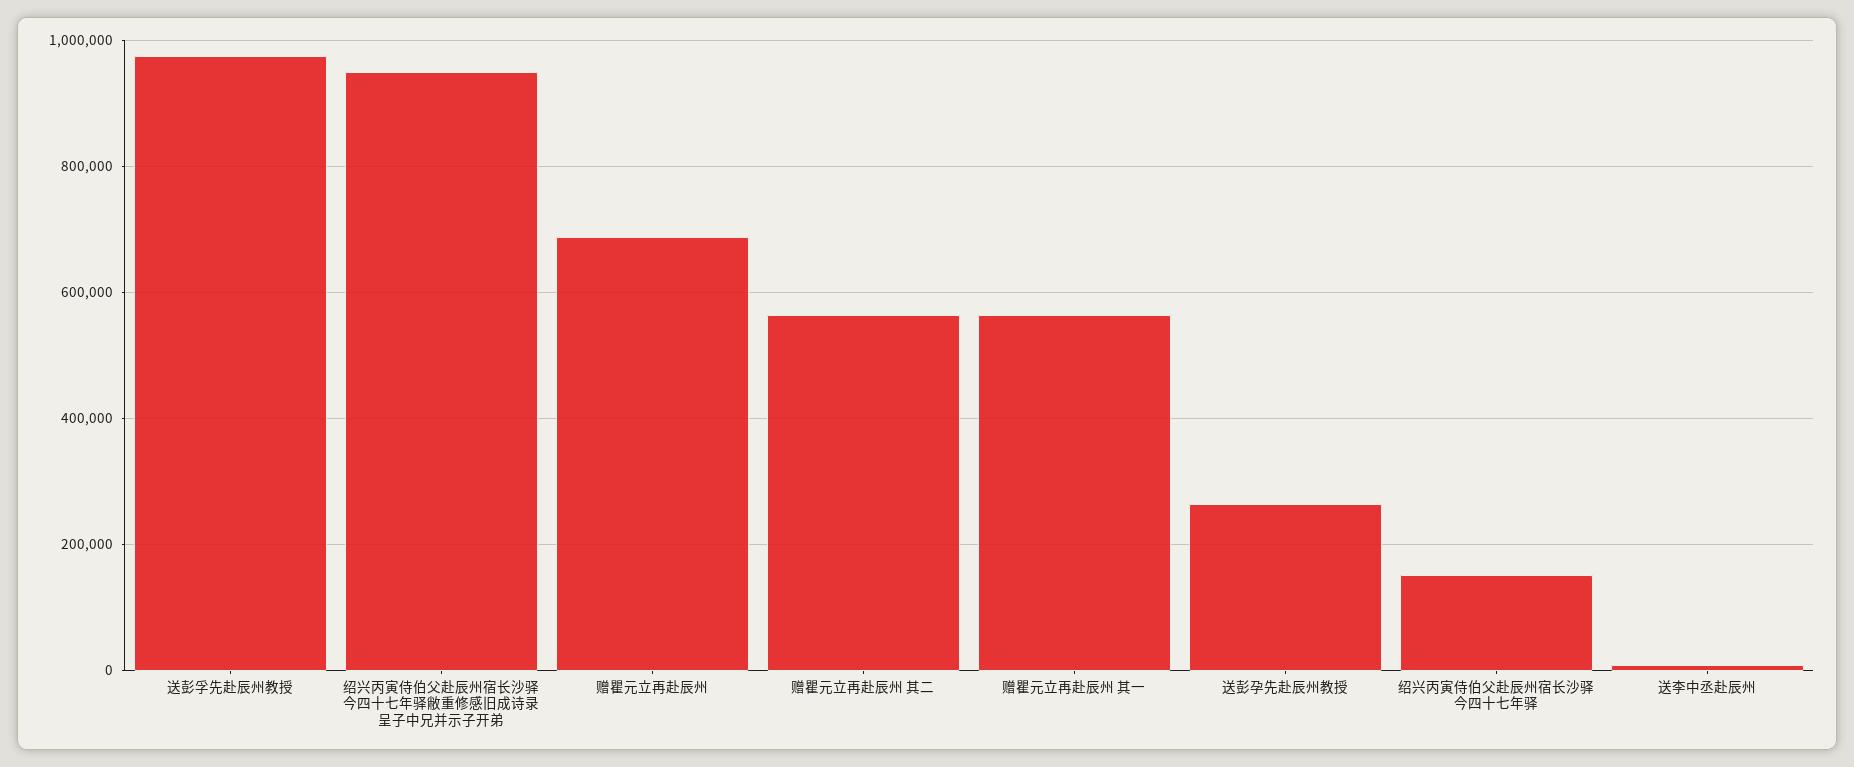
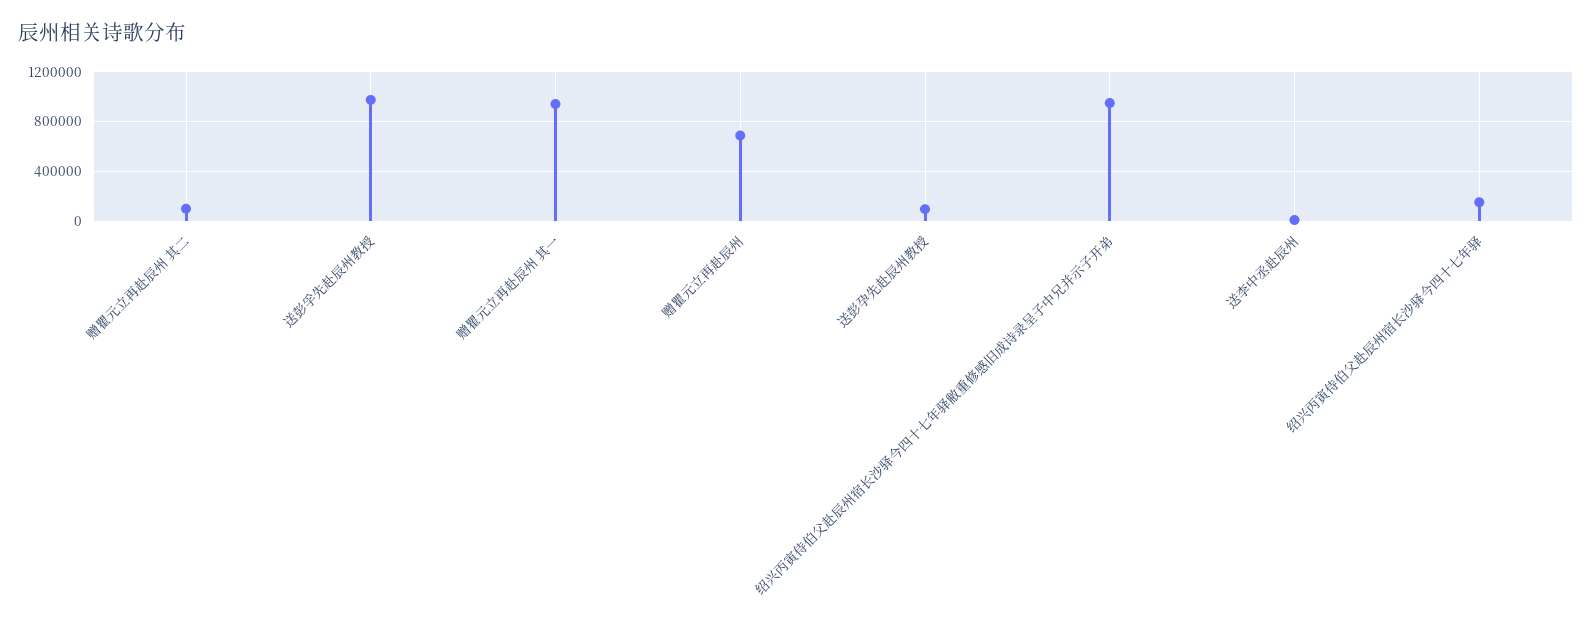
  {
    "送彭孚先赴辰州教授": 980000,
    "绍兴丙寅侍伯父赴辰州宿长沙驿今四十七年驿敝重修感旧成诗录呈子中兄并示子开弟": 940000,
    "赠瞿元立再赴辰州": 680000,
-   "赠瞿元立再赴辰州 其二": 560000,
+   "赠瞿元立再赴辰州 其二": 100000,
-   "赠瞿元立再赴辰州 其一": 560000,
+   "赠瞿元立再赴辰州 其一": 950000,
-   "送彭孕先赴辰州教授": 260000,
+   "送彭孕先赴辰州教授": 100000,
    "绍兴丙寅侍伯父赴辰州宿长沙驿今四十七年驿": 160000,
    "送李中丞赴辰州": 0
  }

